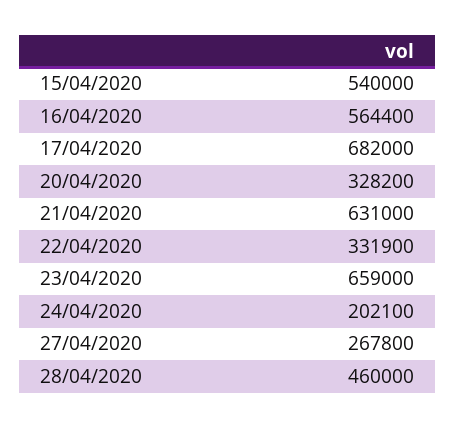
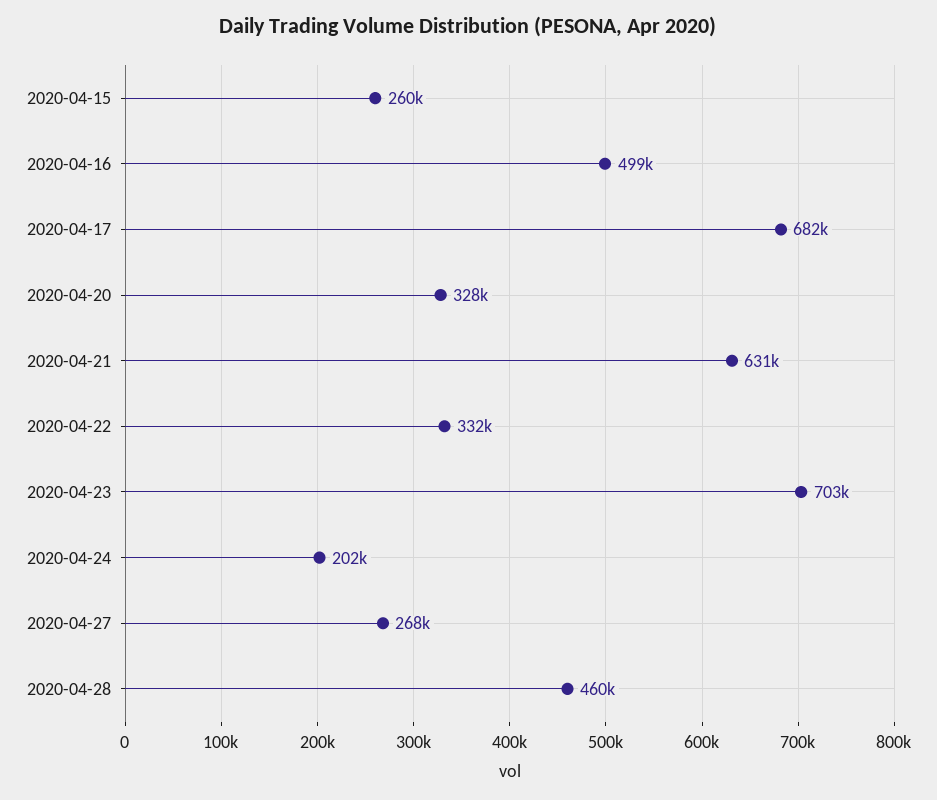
  {
-   "15/04/2020": 540000,
+   "15/04/2020": 260000,
-   "16/04/2020": 564400,
+   "16/04/2020": 499000,
    "17/04/2020": 682000,
    "20/04/2020": 328200,
    "21/04/2020": 631000,
    "22/04/2020": 331900,
-   "23/04/2020": 659000,
+   "23/04/2020": 703000,
    "24/04/2020": 202100,
    "27/04/2020": 267800,
    "28/04/2020": 460000
  }

